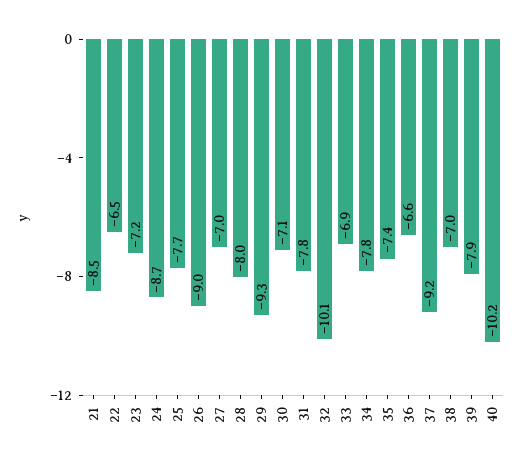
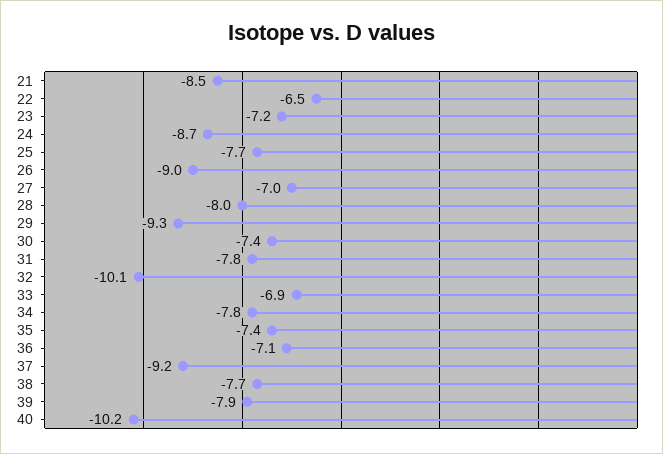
  {
    "21": -8.5,
    "22": -6.5,
    "23": -7.2,
    "24": -8.7,
    "25": -7.7,
    "26": -9,
    "27": -7,
    "28": -8,
    "29": -9.3,
-   "30": -7.1,
+   "30": -7.4,
    "31": -7.8,
    "32": -10.1,
    "33": -6.9,
    "34": -7.8,
    "35": -7.4,
-   "36": -6.6,
+   "36": -7.1,
    "37": -9.2,
-   "38": -7,
+   "38": -7.7,
    "39": -7.9,
    "40": -10.2
  }

